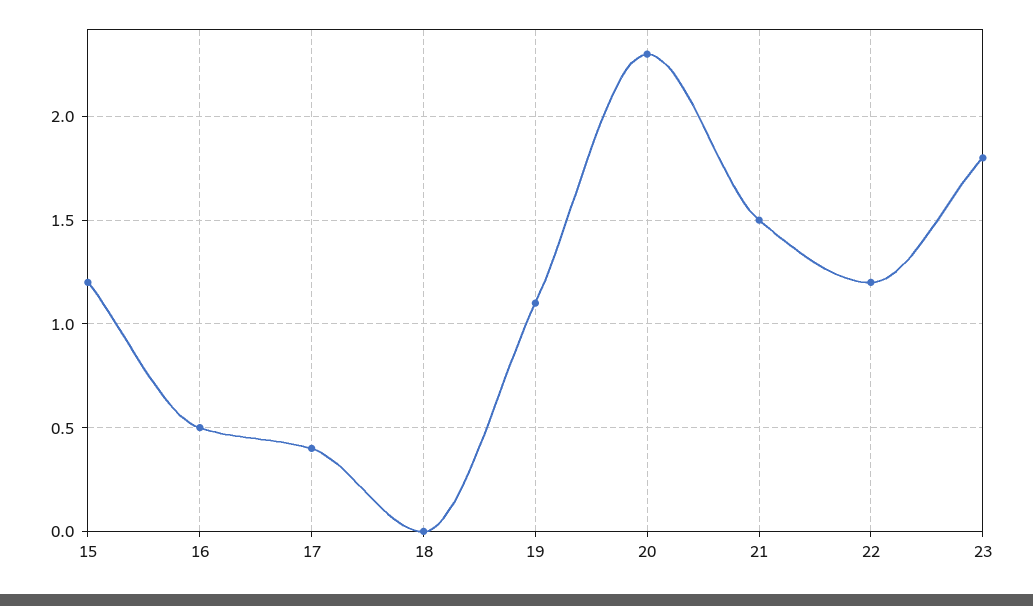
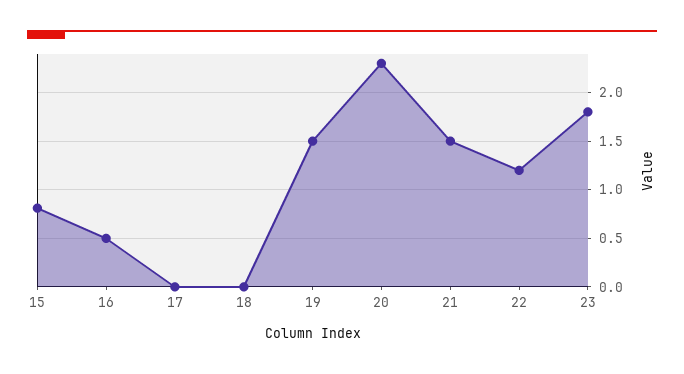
  {
-   "15": 1.2,
+   "15": 0.8,
    "16": 0.5,
-   "17": 0.4,
+   "17": 0,
    "18": 0,
-   "19": 1.1,
+   "19": 1.5,
    "20": 2.3,
    "21": 1.5,
    "22": 1.2,
    "23": 1.8
  }

